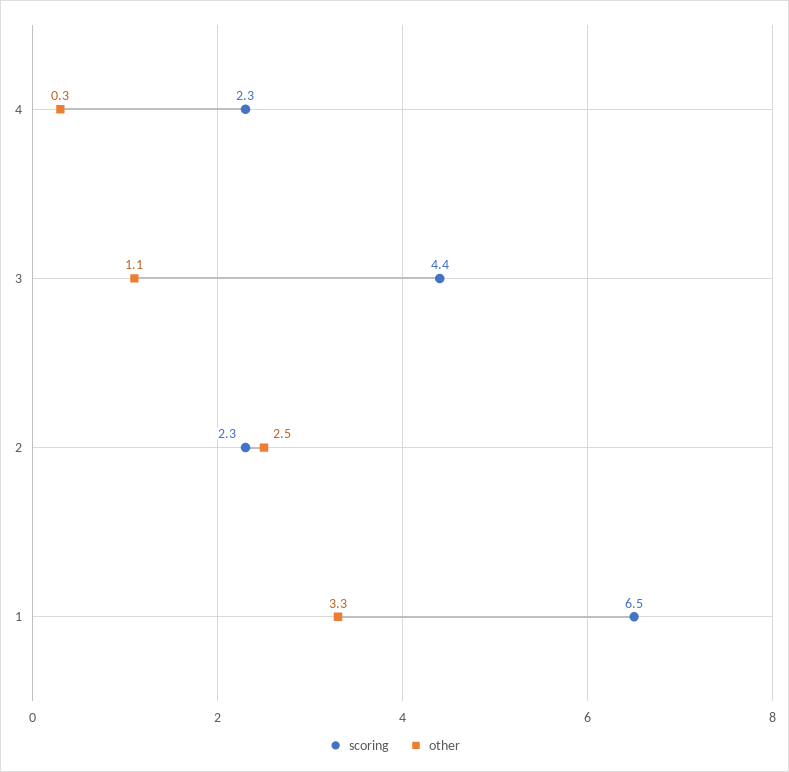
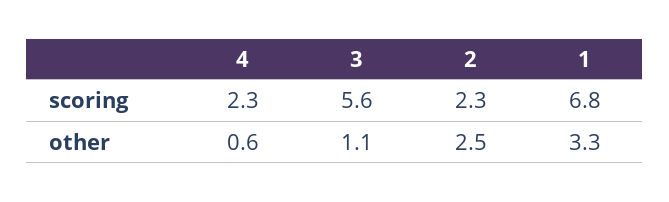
  {
    "scoring": {
      "4": 2.3,
-     "3": 4.4,
+     "3": 5.6,
      "2": 2.3,
-     "1": 6.5
+     "1": 6.8
    },
    "other": {
-     "4": 0.3,
+     "4": 0.6,
      "3": 1.1,
      "2": 2.5,
      "1": 3.3
    }
  }

